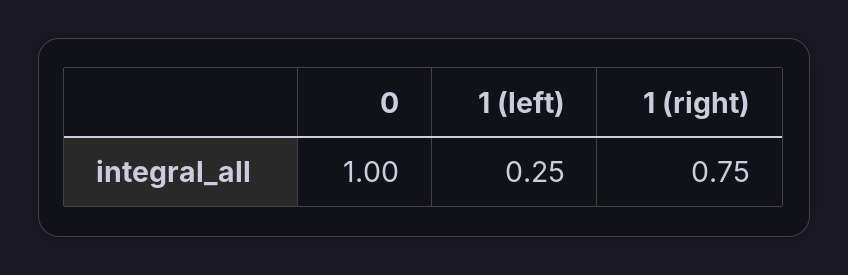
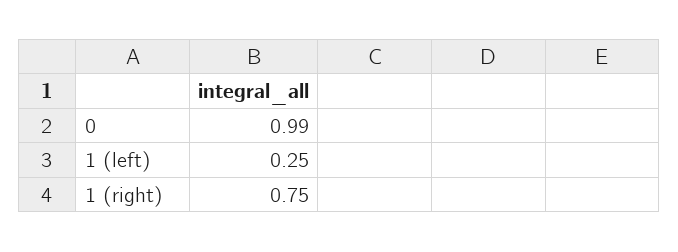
  {
-   "0": 1,
+   "0": 0.99,
    "1 (left)": 0.25,
    "1 (right)": 0.75
  }

